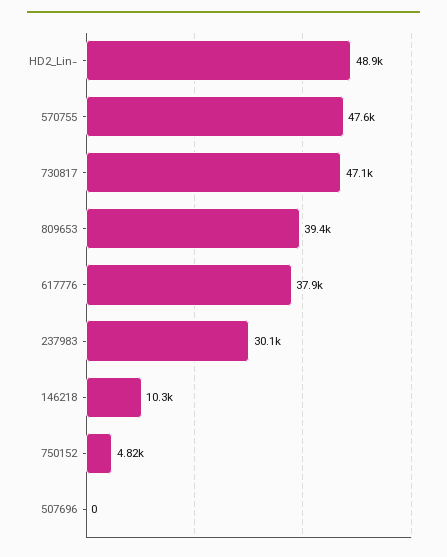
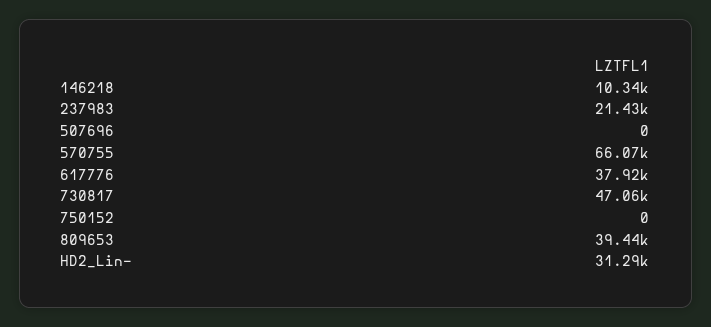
  {
-   "HD2_Lin-": 48900,
+   "HD2_Lin-": 31290,
-   "570755": 47600,
+   "570755": 66070,
    "730817": 47060,
    "809653": 39440,
    "617776": 37920,
-   "237983": 30100,
+   "237983": 21430,
    "146218": 10340,
-   "750152": 4820,
+   "750152": 0,
    "507696": 0
  }

